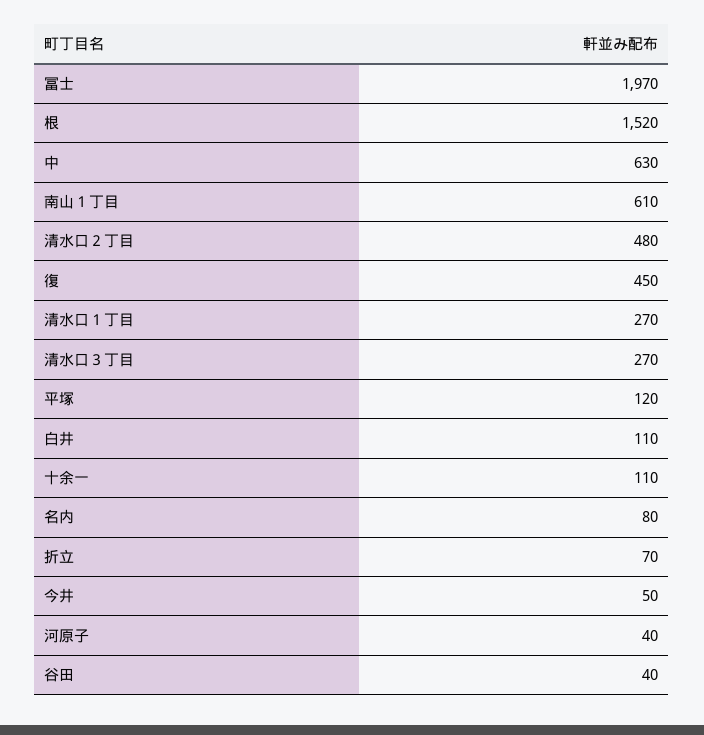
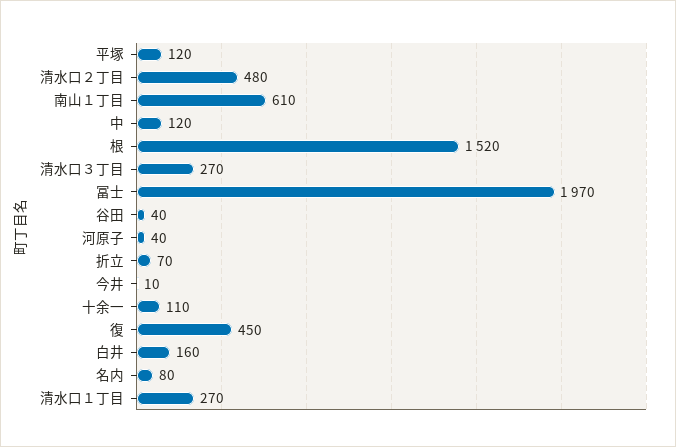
  {
    "冨士": 1970,
    "根": 1520,
-   "中": 630,
+   "中": 120,
    "南山１丁目": 610,
    "清水口２丁目": 480,
    "復": 450,
    "清水口１丁目": 270,
    "清水口３丁目": 270,
    "平塚": 120,
-   "白井": 110,
+   "白井": 160,
    "十余一": 110,
    "名内": 80,
    "折立": 70,
-   "今井": 50,
+   "今井": 10,
    "河原子": 40,
    "谷田": 40
  }

